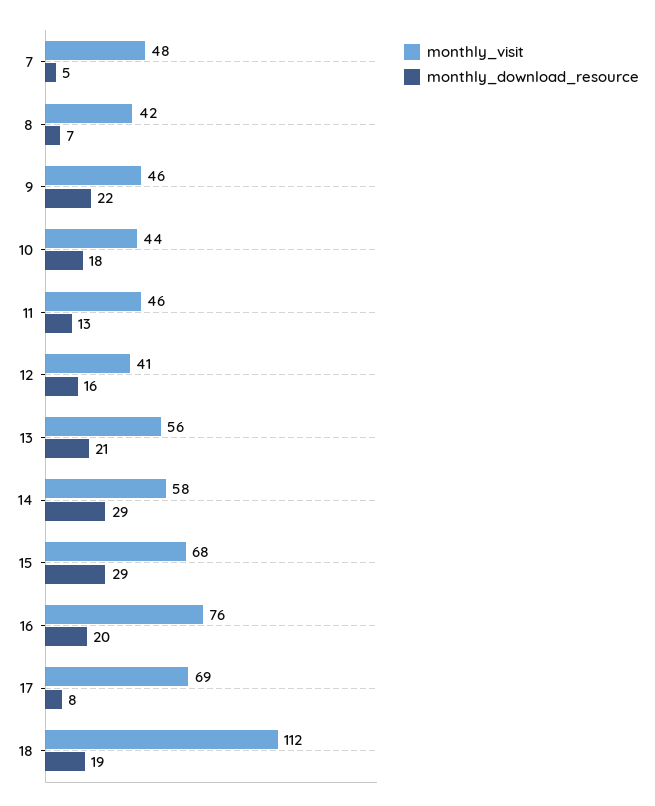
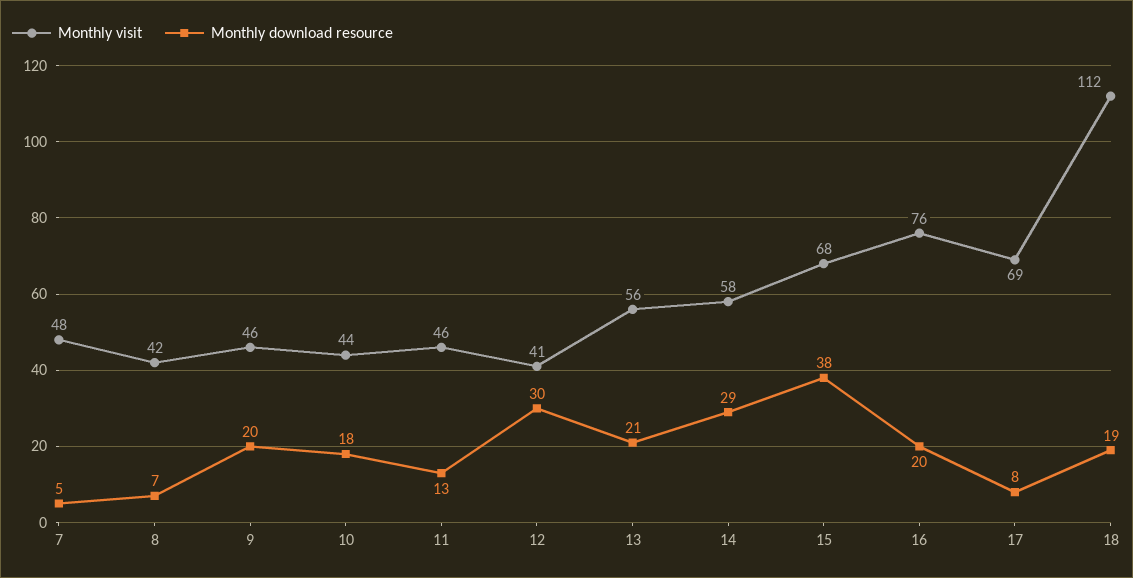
  {
    "monthly_visit": {
      "7": 48,
      "8": 42,
      "9": 46,
      "10": 44,
      "11": 46,
      "12": 41,
      "13": 56,
      "14": 58,
      "15": 68,
      "16": 76,
      "17": 69,
      "18": 112
    },
    "monthly_download_resource": {
      "7": 5,
      "8": 7,
-     "9": 22,
+     "9": 20,
      "10": 18,
      "11": 13,
-     "12": 16,
+     "12": 30,
      "13": 21,
      "14": 29,
-     "15": 29,
+     "15": 38,
      "16": 20,
      "17": 8,
      "18": 19
    }
  }

